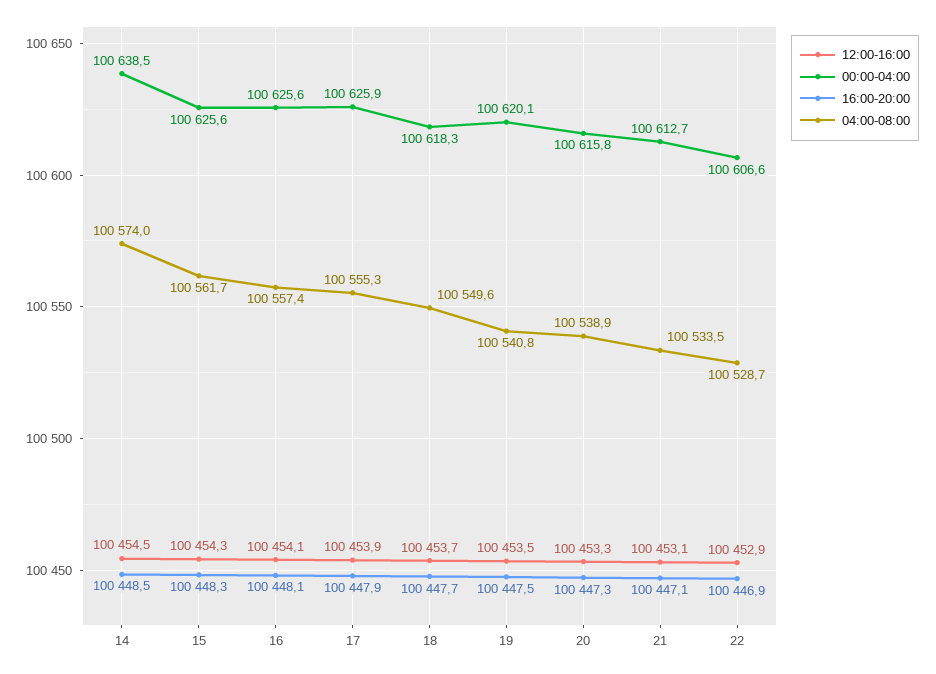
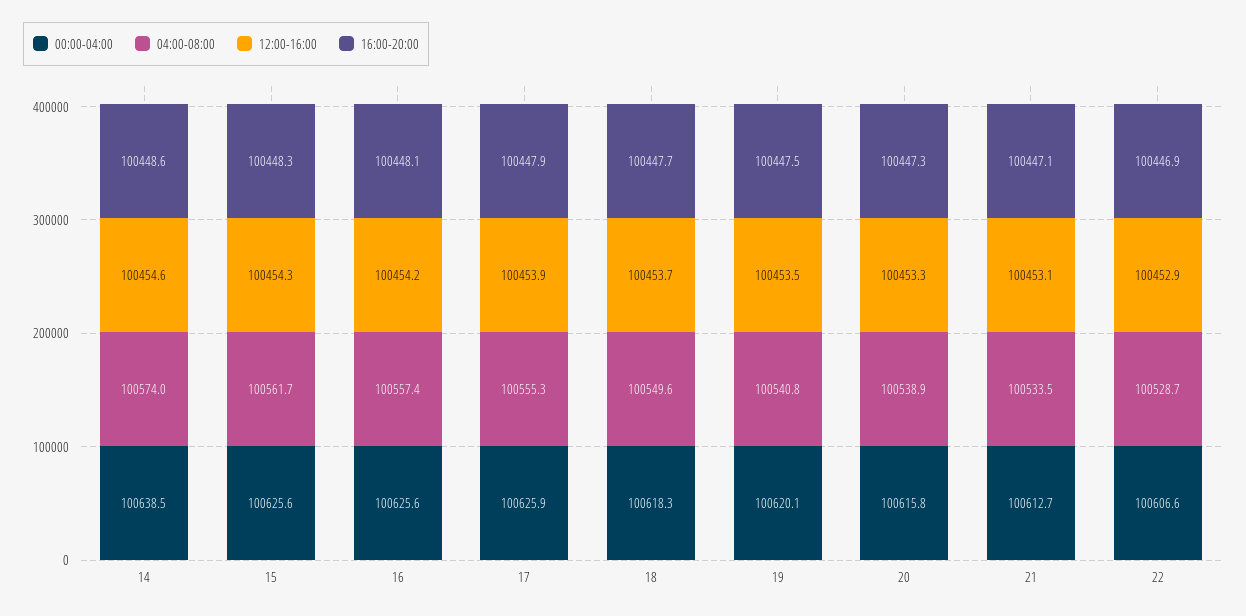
  {
    "12:00-16:00": {
-     "14": 100454.5,
+     "14": 100454.6,
      "15": 100454.3,
-     "16": 100454.1,
+     "16": 100454.2,
      "17": 100453.9,
      "18": 100453.7,
      "19": 100453.5,
      "20": 100453.3,
      "21": 100453.1,
      "22": 100452.9
    },
    "00:00-04:00": {
      "14": 100638.5,
      "15": 100625.6,
      "16": 100625.6,
      "17": 100625.9,
      "18": 100618.3,
      "19": 100620.1,
      "20": 100615.8,
      "21": 100612.7,
      "22": 100606.6
    },
    "16:00-20:00": {
-     "14": 100448.5,
+     "14": 100448.6,
      "15": 100448.3,
      "16": 100448.1,
      "17": 100447.9,
      "18": 100447.7,
      "19": 100447.5,
      "20": 100447.3,
      "21": 100447.1,
      "22": 100446.9
    },
    "04:00-08:00": {
      "14": 100574,
      "15": 100561.7,
      "16": 100557.4,
      "17": 100555.3,
      "18": 100549.6,
      "19": 100540.8,
      "20": 100538.9,
      "21": 100533.5,
      "22": 100528.7
    }
  }

